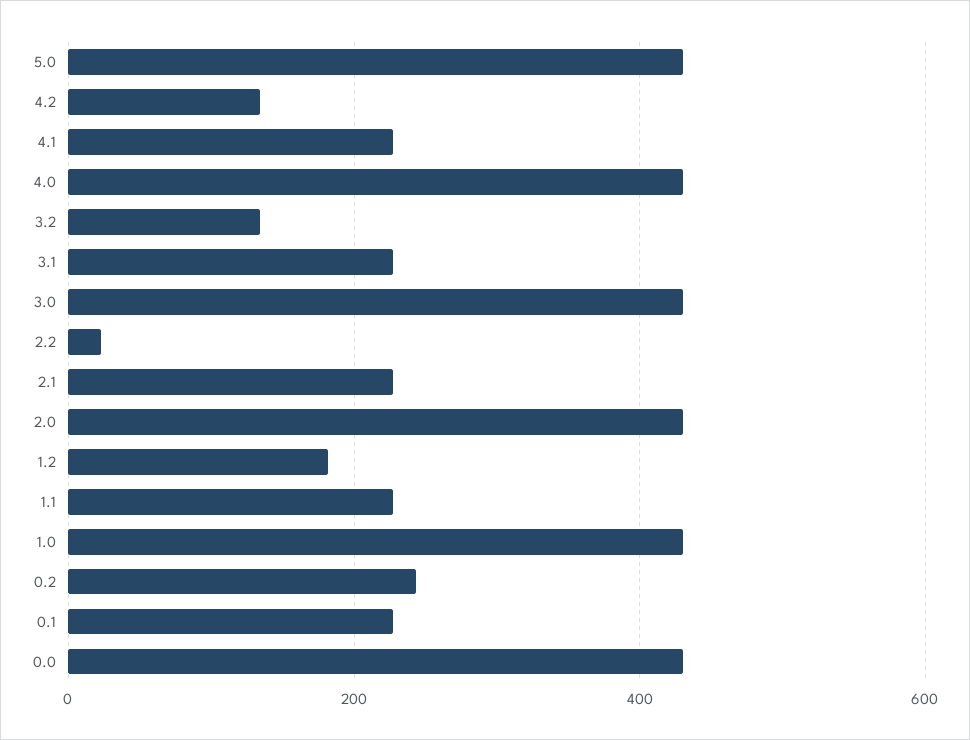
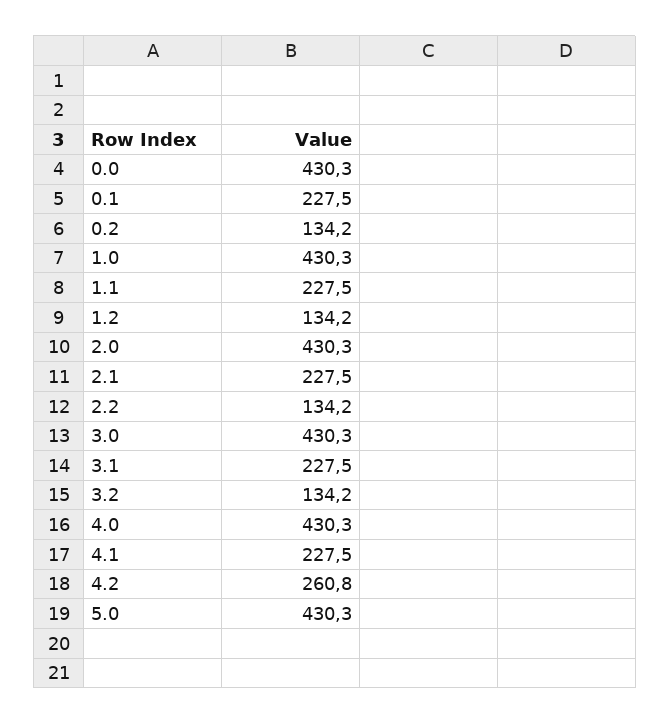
  {
    "5.0": 430.3,
-   "4.2": 140,
+   "4.2": 260.8,
    "4.1": 227.5,
    "4.0": 430.3,
    "3.2": 134.2,
    "3.1": 227.5,
    "3.0": 430.3,
-   "2.2": 20,
+   "2.2": 134.2,
    "2.1": 227.5,
    "2.0": 430.3,
-   "1.2": 180,
+   "1.2": 134.2,
    "1.1": 227.5,
    "1.0": 430.3,
-   "0.2": 240,
+   "0.2": 134.2,
    "0.1": 227.5,
    "0.0": 430.3
  }

